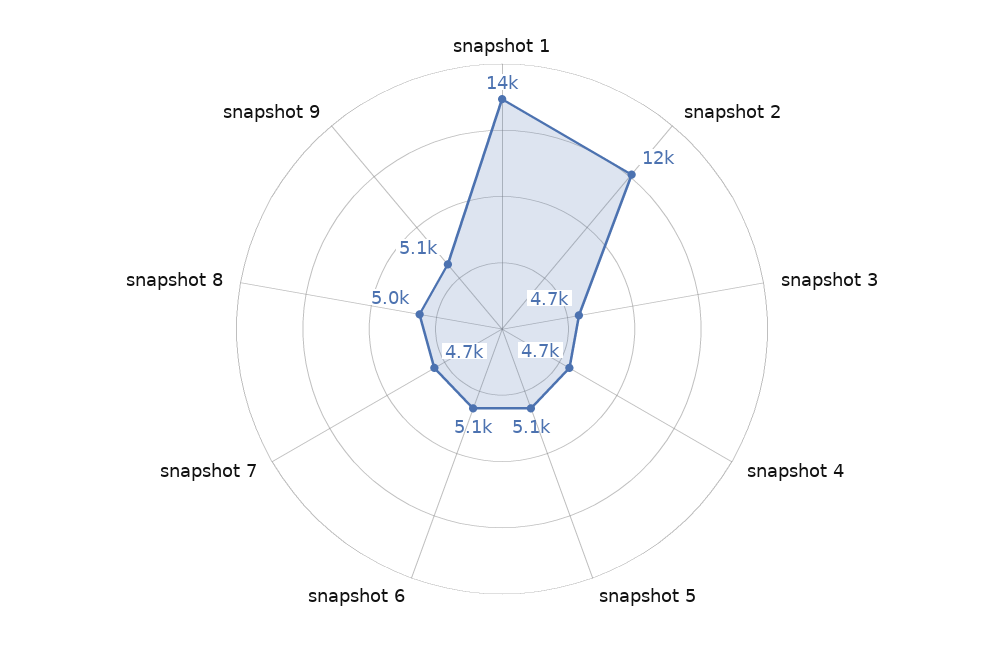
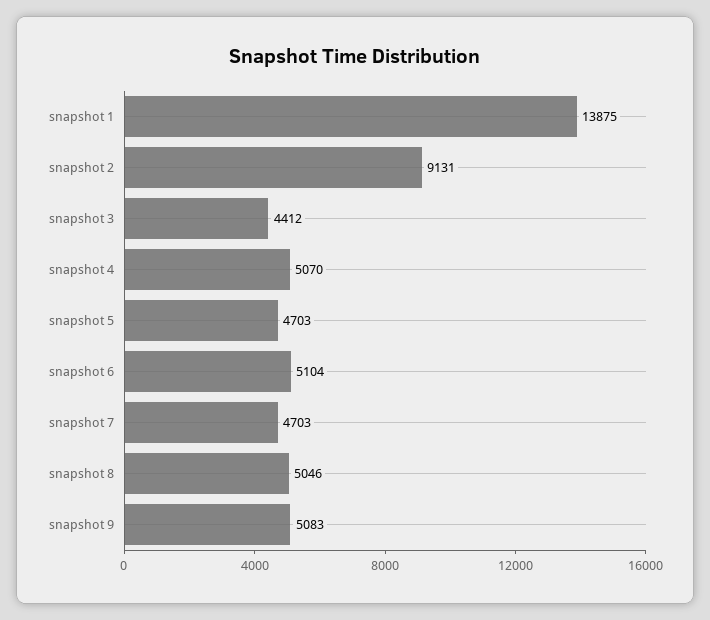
  {
    "snapshot 1": 13875,
-   "snapshot 2": 12000,
+   "snapshot 2": 9131,
-   "snapshot 3": 4700,
+   "snapshot 3": 4412,
-   "snapshot 4": 4700,
+   "snapshot 4": 5070,
-   "snapshot 5": 5100,
+   "snapshot 5": 4703,
    "snapshot 6": 5104,
    "snapshot 7": 4703,
    "snapshot 8": 5046,
    "snapshot 9": 5083
  }

